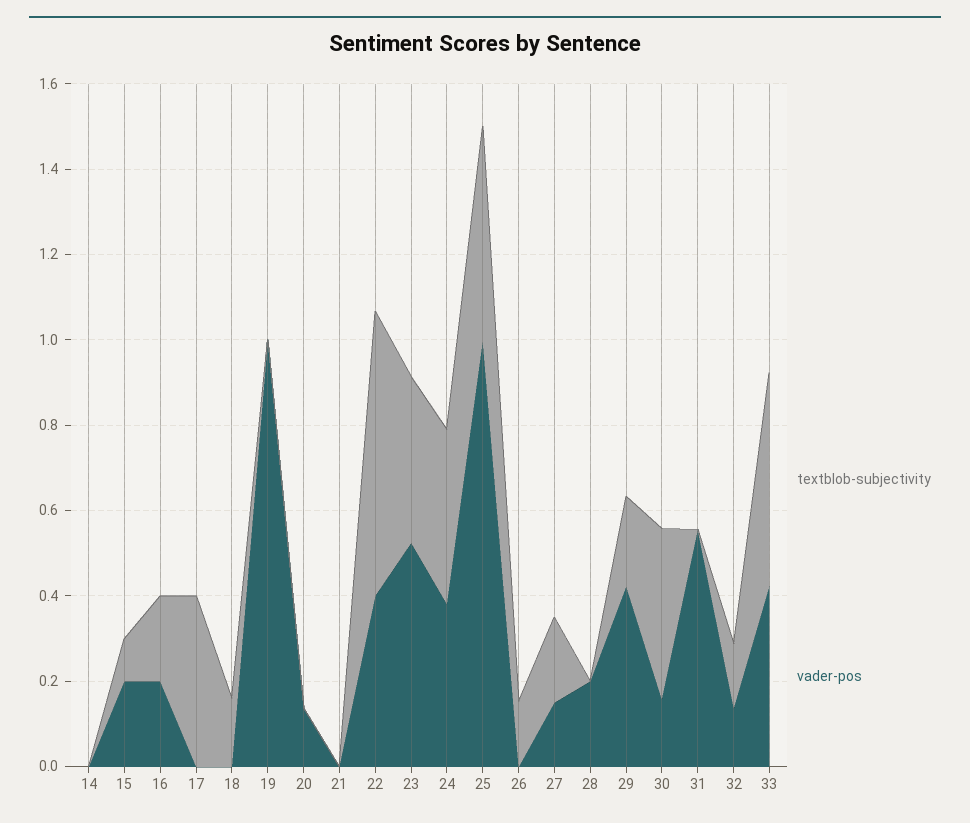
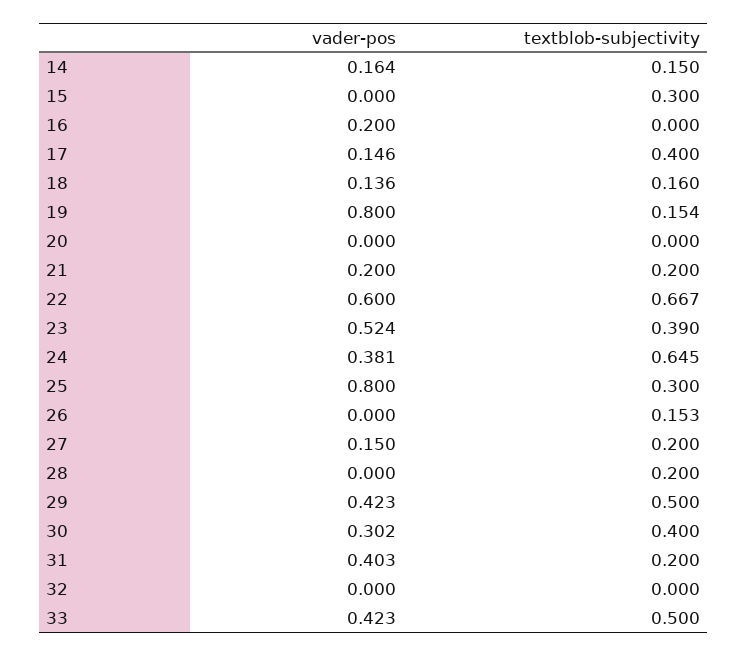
  {
    "textblob-subjectivity": {
-     "14": 0,
+     "14": 0.15,
-     "15": 0.1,
+     "15": 0.3,
-     "16": 0.2,
+     "16": 0,
      "17": 0.4,
      "18": 0.16,
-     "19": 0,
+     "19": 0.154,
      "20": 0,
-     "21": 0,
+     "21": 0.2,
      "22": 0.667,
      "23": 0.39,
-     "24": 0.4,
+     "24": 0.645,
-     "25": 0.5,
+     "25": 0.3,
      "26": 0.153,
      "27": 0.2,
-     "28": 0,
+     "28": 0.2,
-     "29": 0.2,
+     "29": 0.5,
      "30": 0.4,
-     "31": 0,
+     "31": 0.2,
-     "32": 0.15,
+     "32": 0,
      "33": 0.5
    },
    "vader-pos": {
-     "14": 0,
+     "14": 0.164,
-     "15": 0.2,
+     "15": 0,
      "16": 0.2,
-     "17": 0,
+     "17": 0.146,
-     "18": 0,
+     "18": 0.136,
-     "19": 1,
+     "19": 0.8,
-     "20": 0.15,
+     "20": 0,
-     "21": 0,
+     "21": 0.2,
-     "22": 0.4,
+     "22": 0.6,
      "23": 0.524,
      "24": 0.381,
-     "25": 1,
+     "25": 0.8,
      "26": 0,
      "27": 0.15,
-     "28": 0.2,
+     "28": 0,
      "29": 0.423,
-     "30": 0.15,
+     "30": 0.302,
-     "31": 0.55,
+     "31": 0.403,
-     "32": 0.15,
+     "32": 0,
      "33": 0.423
    }
  }

